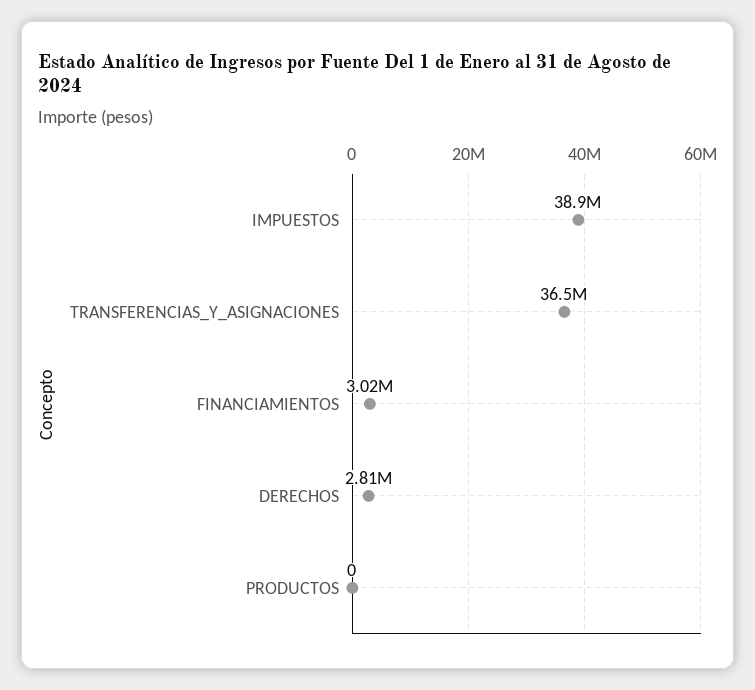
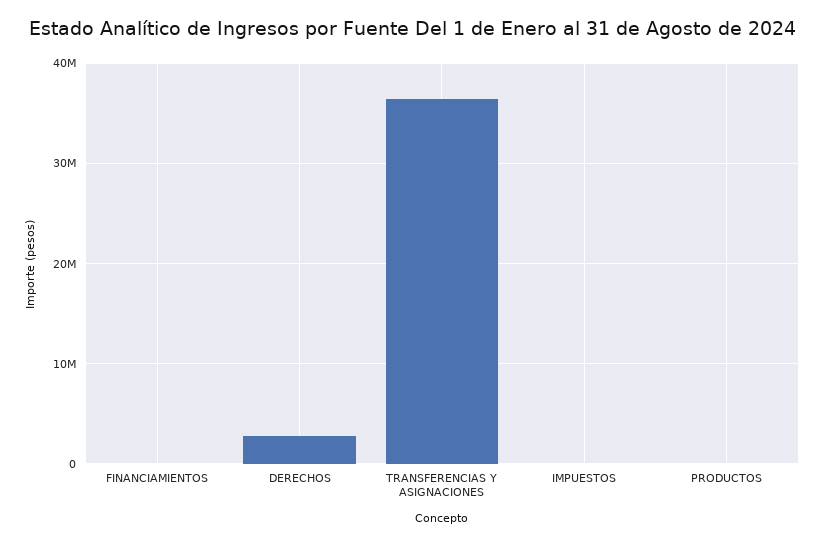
  {
-   "IMPUESTOS": 38900000,
+   "IMPUESTOS": 0,
    "TRANSFERENCIAS_Y_ASIGNACIONES": 36500000,
-   "FINANCIAMIENTOS": 3020000,
+   "FINANCIAMIENTOS": 0,
    "DERECHOS": 2810000,
    "PRODUCTOS": 0
  }

